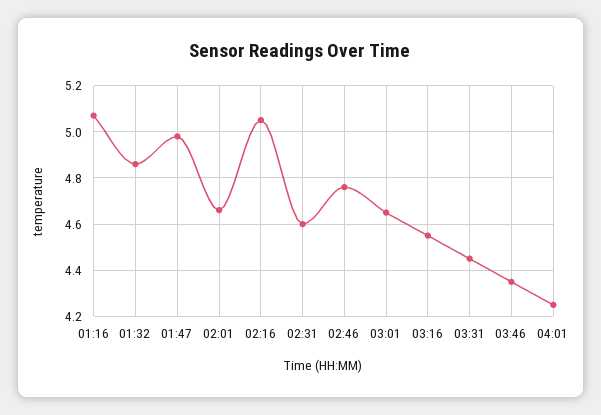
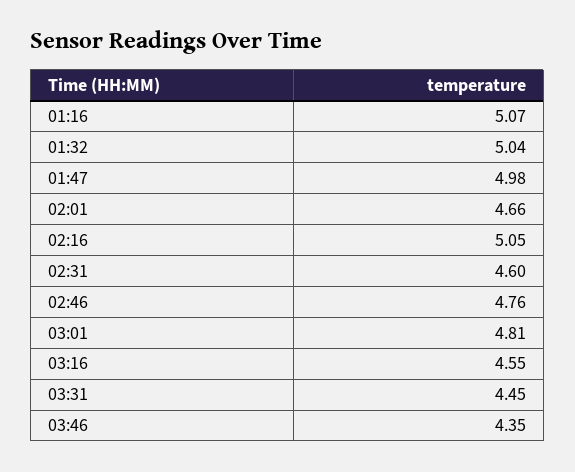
  {
    "01:16": 5.07,
-   "01:32": 4.85,
+   "01:32": 5.04,
    "01:47": 4.98,
    "02:01": 4.66,
    "02:16": 5.05,
    "02:31": 4.6,
    "02:46": 4.76,
-   "03:01": 4.65,
+   "03:01": 4.81,
    "03:16": 4.55,
    "03:31": 4.45,
-   "03:46": 4.35,
+   "03:46": 4.35
-   "04:01": 4.25
  }

